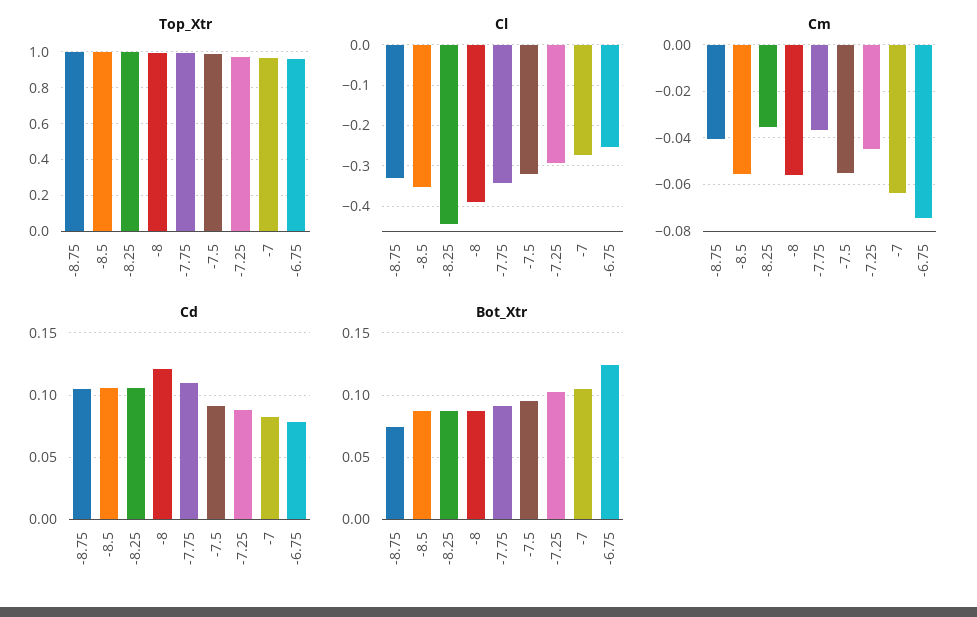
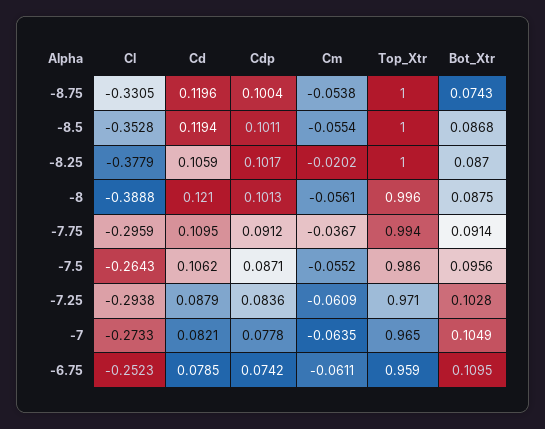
  {
    "Top_Xtr": {
      "-8.75": 1,
      "-8.5": 1,
      "-8.25": 1,
      "-8": 0.996,
      "-7.75": 0.994,
      "-7.5": 0.986,
      "-7.25": 0.971,
      "-7": 0.965,
      "-6.75": 0.959
    },
    "Cl": {
      "-8.75": -0.3305,
      "-8.5": -0.3528,
-     "-8.25": -0.44,
+     "-8.25": -0.3779,
      "-8": -0.3888,
-     "-7.75": -0.34,
+     "-7.75": -0.2959,
-     "-7.5": -0.32,
+     "-7.5": -0.2643,
      "-7.25": -0.2938,
      "-7": -0.2733,
      "-6.75": -0.2523
    },
    "Cm": {
-     "-8.75": -0.04,
+     "-8.75": -0.0538,
      "-8.5": -0.0554,
-     "-8.25": -0.035,
+     "-8.25": -0.0202,
      "-8": -0.0561,
      "-7.75": -0.0367,
      "-7.5": -0.0552,
-     "-7.25": -0.045,
+     "-7.25": -0.0609,
      "-7": -0.0635,
-     "-6.75": -0.075
+     "-6.75": -0.0611
    },
    "Cd": {
-     "-8.75": 0.105,
+     "-8.75": 0.1196,
-     "-8.5": 0.105,
+     "-8.5": 0.1194,
      "-8.25": 0.1059,
      "-8": 0.121,
      "-7.75": 0.1095,
-     "-7.5": 0.09,
+     "-7.5": 0.1062,
      "-7.25": 0.0879,
      "-7": 0.0821,
      "-6.75": 0.0785
    },
    "Bot_Xtr": {
      "-8.75": 0.0743,
      "-8.5": 0.0868,
      "-8.25": 0.087,
      "-8": 0.0875,
      "-7.75": 0.0914,
      "-7.5": 0.0956,
      "-7.25": 0.1028,
      "-7": 0.1049,
-     "-6.75": 0.125
+     "-6.75": 0.1095
-   }
+   },
+   "Cdp": {
+     "-8.75": 0.1004,
+     "-8.5": 0.1011,
+     "-8.25": 0.1017,
+     "-8": 0.1013,
+     "-7.75": 0.0912,
+     "-7.5": 0.0871,
+     "-7.25": 0.0836,
+     "-7": 0.0778,
+     "-6.75": 0.0742
+   }
  }

